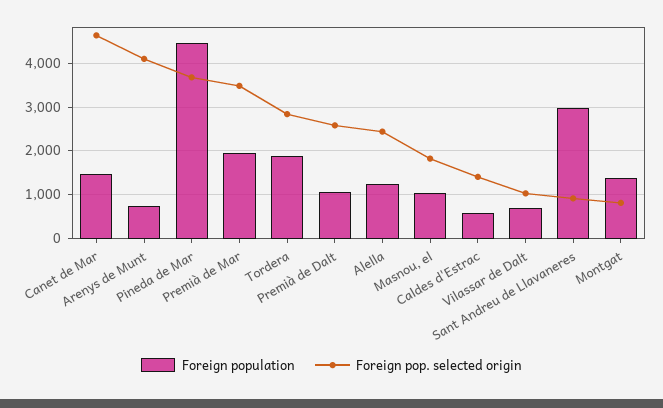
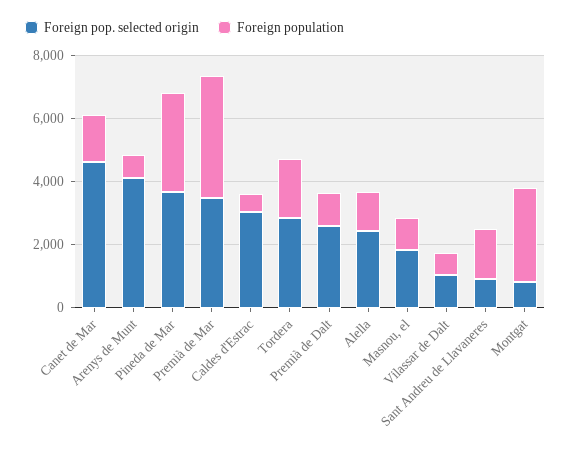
  {
    "Foreign population": {
      "Canet de Mar": 1400,
      "Arenys de Munt": 800,
-     "Pineda de Mar": 4400,
+     "Pineda de Mar": 3000,
-     "Premià de Mar": 2000,
+     "Premià de Mar": 4000,
      "Tordera": 1800,
      "Premià de Dalt": 1000,
      "Alella": 1200,
      "Masnou, el": 1000,
      "Caldes d'Estrac": 600,
      "Vilassar de Dalt": 600,
-     "Sant Andreu de Llavaneres": 3000,
+     "Sant Andreu de Llavaneres": 1500,
-     "Montgat": 1400
+     "Montgat": 3000
    },
    "Foreign pop. selected origin": {
      "Canet de Mar": 4600,
      "Arenys de Munt": 4200,
      "Pineda de Mar": 3600,
      "Premià de Mar": 3400,
      "Tordera": 2800,
      "Premià de Dalt": 2600,
      "Alella": 2400,
      "Masnou, el": 1800,
-     "Caldes d'Estrac": 1400,
+     "Caldes d'Estrac": 3000,
      "Vilassar de Dalt": 1000,
      "Sant Andreu de Llavaneres": 1000,
      "Montgat": 800
    }
  }

